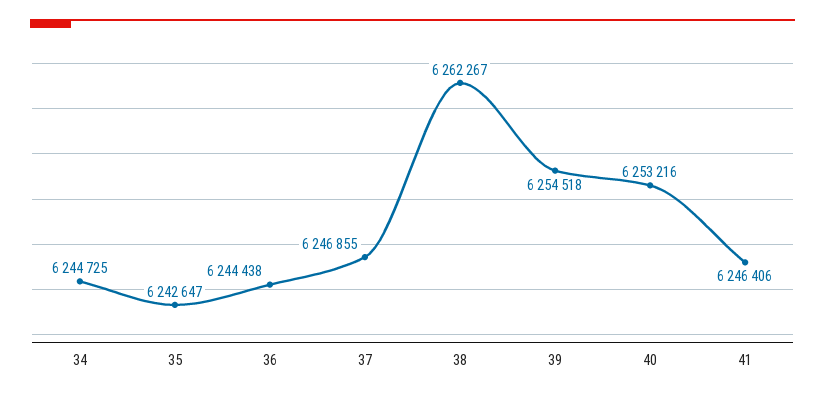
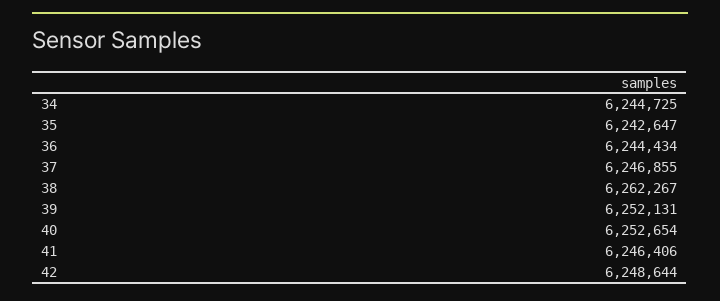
  {
    "34": 6244725,
    "35": 6242647,
-   "36": 6244438,
+   "36": 6244434,
    "37": 6246855,
    "38": 6262267,
-   "39": 6254518,
+   "39": 6252131,
-   "40": 6253216,
+   "40": 6252654,
-   "41": 6246406
+   "41": 6246406,
+   "42": 6248644
  }

